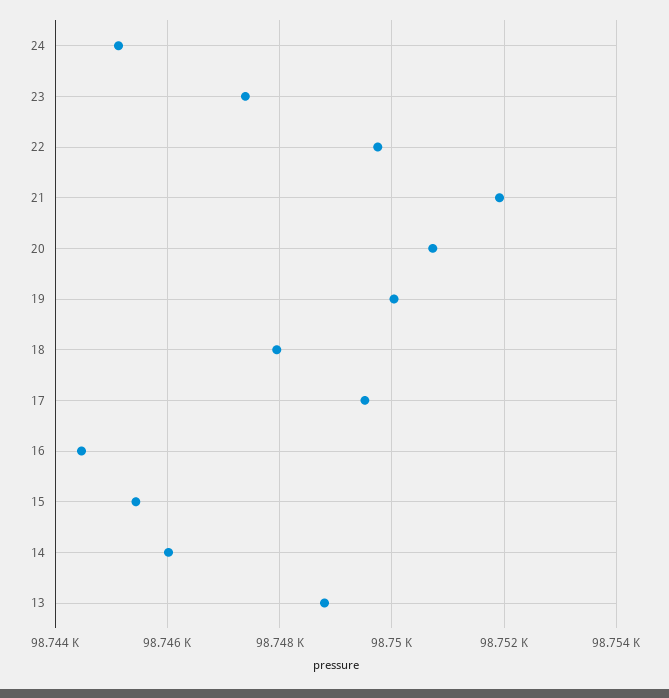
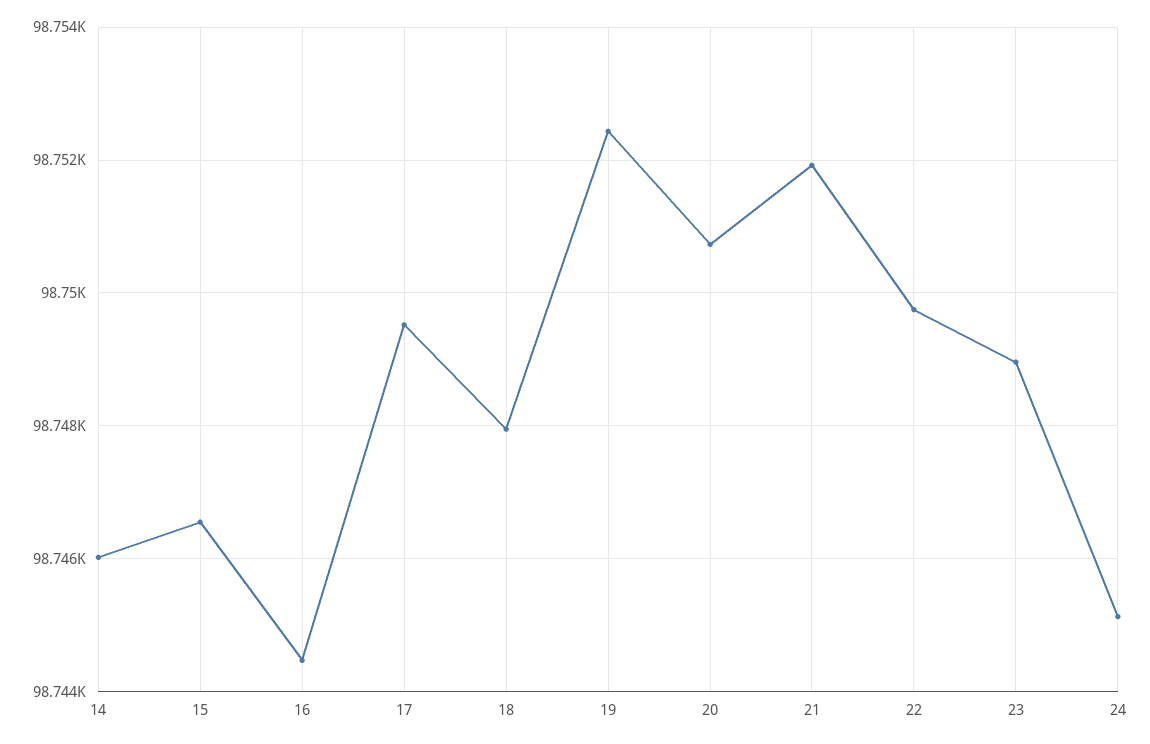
  {
    "24": 98745.2,
-   "23": 98747.4,
+   "23": 98749,
    "22": 98749.8,
    "21": 98752,
    "20": 98750.8,
-   "19": 98750,
+   "19": 98752.4,
    "18": 98748,
    "17": 98749.6,
    "16": 98744.4,
-   "15": 98745.4,
+   "15": 98746.6,
-   "14": 98746,
+   "14": 98746
-   "13": 98748.8
  }

